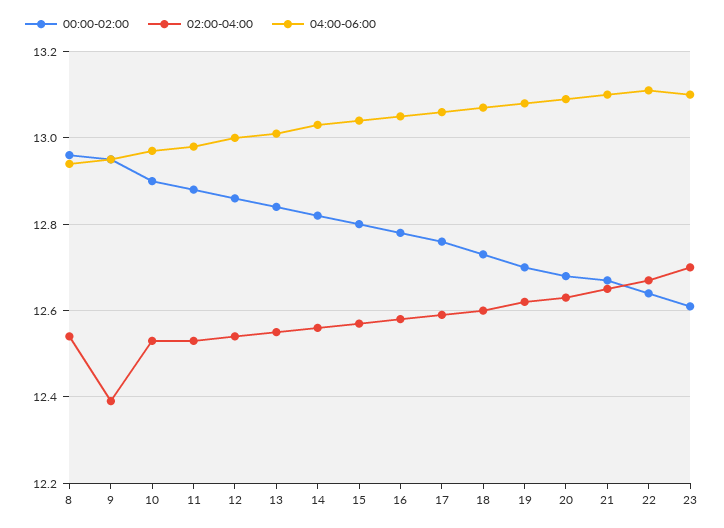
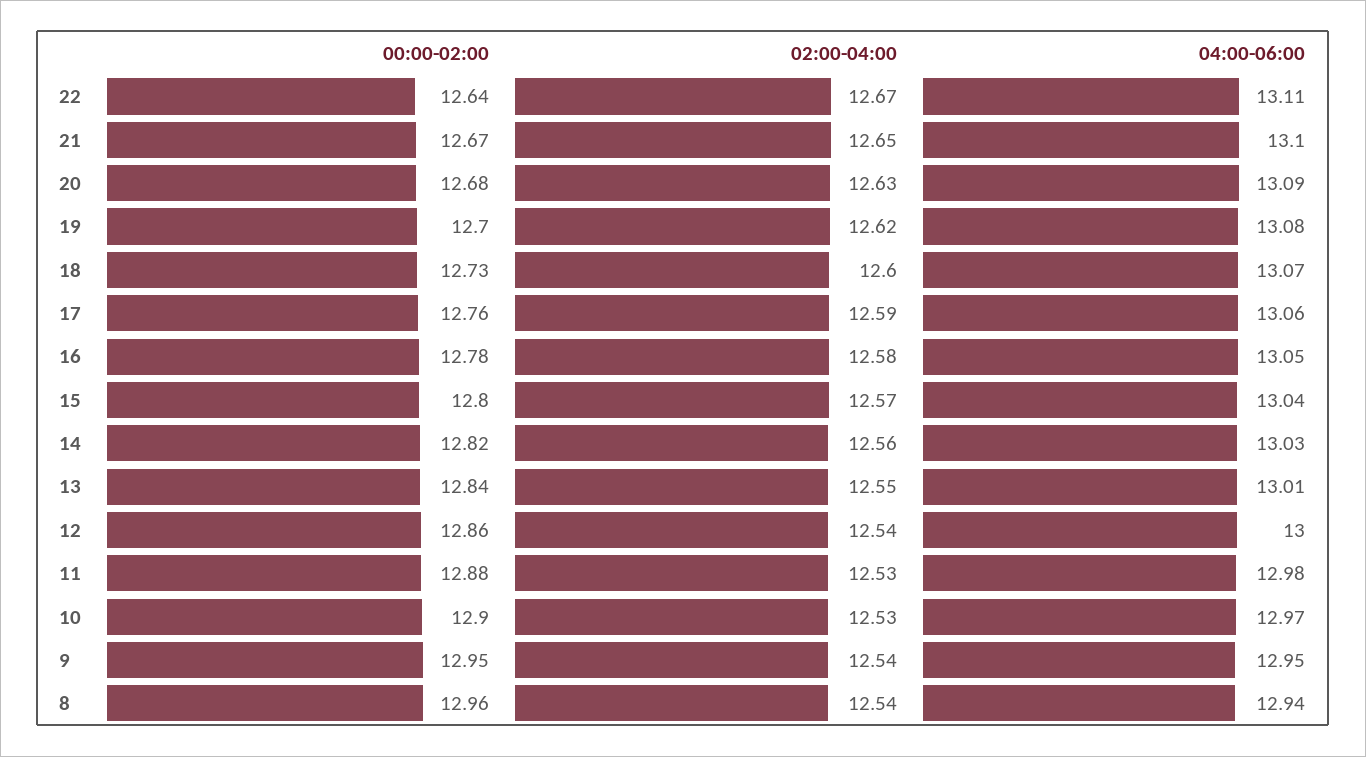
  {
    "00:00-02:00": {
      "8": 12.96,
      "9": 12.95,
      "10": 12.9,
      "11": 12.88,
      "12": 12.86,
      "13": 12.84,
      "14": 12.82,
      "15": 12.8,
      "16": 12.78,
      "17": 12.76,
      "18": 12.73,
      "19": 12.7,
      "20": 12.68,
      "21": 12.67,
-     "22": 12.64,
+     "22": 12.64
-     "23": 12.6
    },
    "02:00-04:00": {
      "8": 12.54,
-     "9": 12.4,
+     "9": 12.54,
      "10": 12.53,
      "11": 12.53,
      "12": 12.54,
      "13": 12.55,
      "14": 12.56,
      "15": 12.57,
      "16": 12.58,
      "17": 12.59,
      "18": 12.6,
      "19": 12.62,
      "20": 12.63,
      "21": 12.65,
-     "22": 12.67,
+     "22": 12.67
-     "23": 12.7
    },
    "04:00-06:00": {
      "8": 12.94,
      "9": 12.95,
      "10": 12.97,
      "11": 12.98,
      "12": 13,
      "13": 13.01,
      "14": 13.03,
      "15": 13.04,
      "16": 13.05,
      "17": 13.06,
      "18": 13.07,
      "19": 13.08,
      "20": 13.09,
      "21": 13.1,
-     "22": 13.11,
+     "22": 13.11
-     "23": 13.1
    }
  }

